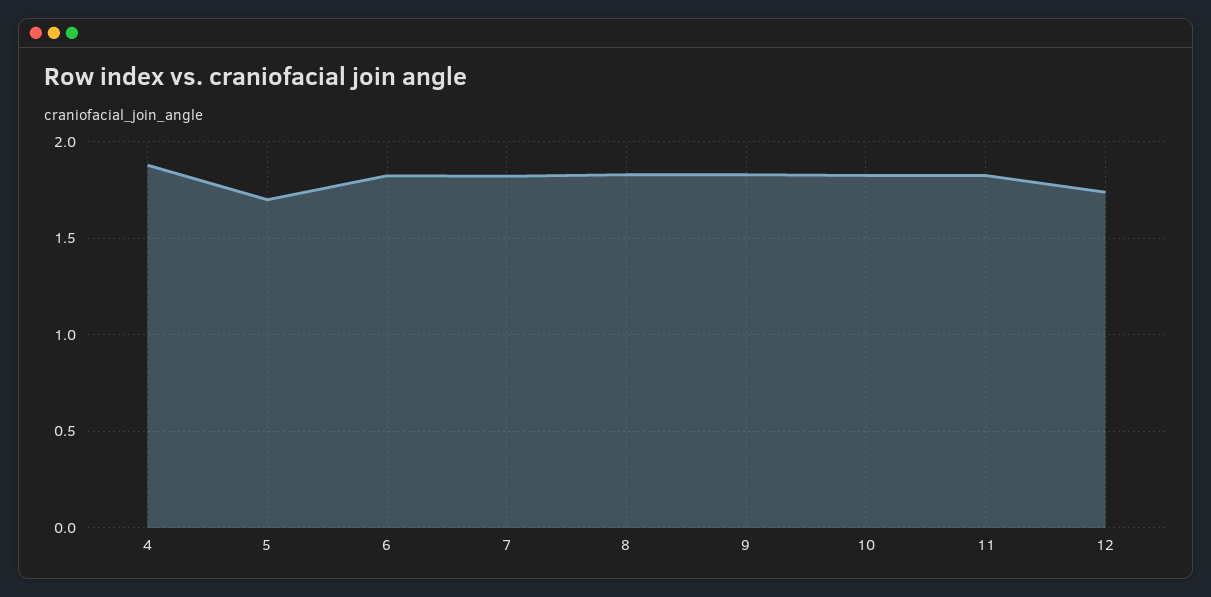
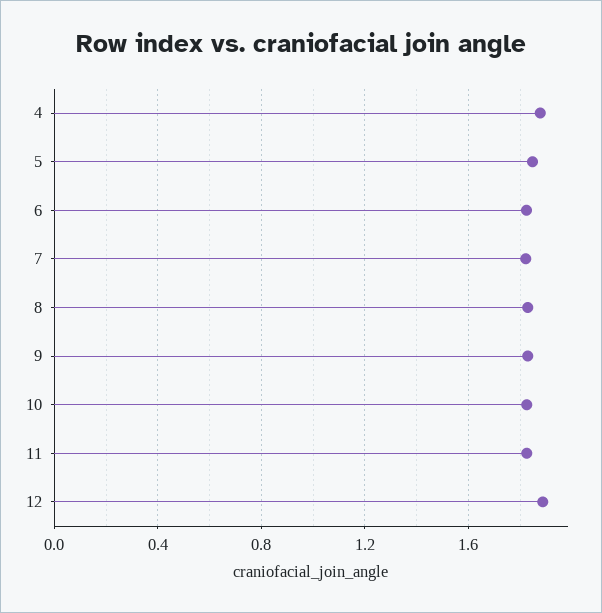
  {
    "4": 1.9,
-   "5": 1.7,
+   "5": 1.85,
    "6": 1.8,
    "7": 1.8,
    "8": 1.85,
    "9": 1.85,
    "10": 1.85,
    "11": 1.85,
-   "12": 1.75
+   "12": 1.9
  }

